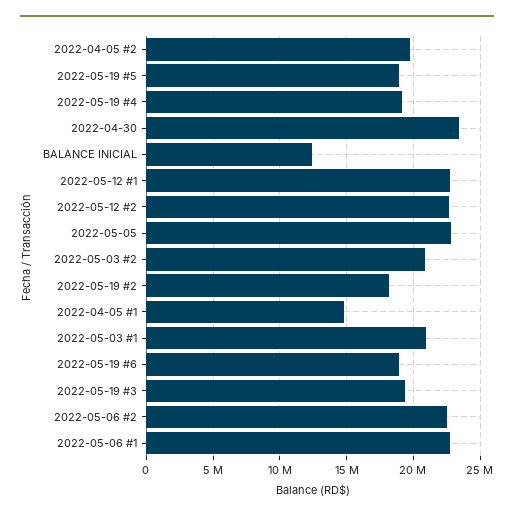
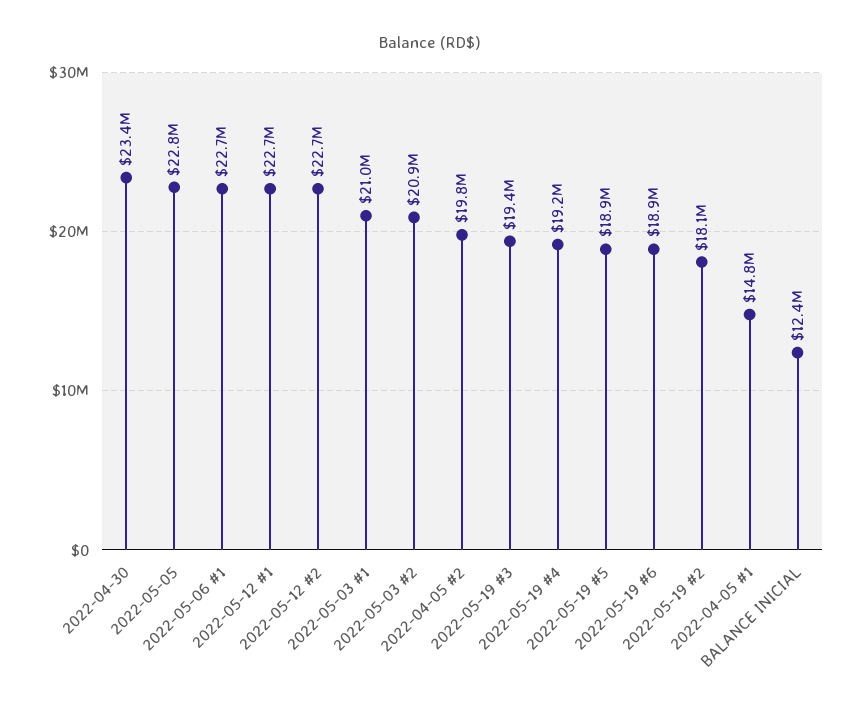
  {
    "2022-04-05 #2": 19800000,
    "2022-05-19 #5": 18900000,
    "2022-05-19 #4": 19200000,
    "2022-04-30": 23400000,
    "BALANCE INICIAL": 12400000,
    "2022-05-12 #1": 22700000,
    "2022-05-12 #2": 22700000,
    "2022-05-05": 22800000,
    "2022-05-03 #2": 20900000,
    "2022-05-19 #2": 18100000,
    "2022-04-05 #1": 14800000,
    "2022-05-03 #1": 21000000,
    "2022-05-19 #6": 18900000,
    "2022-05-19 #3": 19400000,
-   "2022-05-06 #2": 22500000,
    "2022-05-06 #1": 22700000
  }

